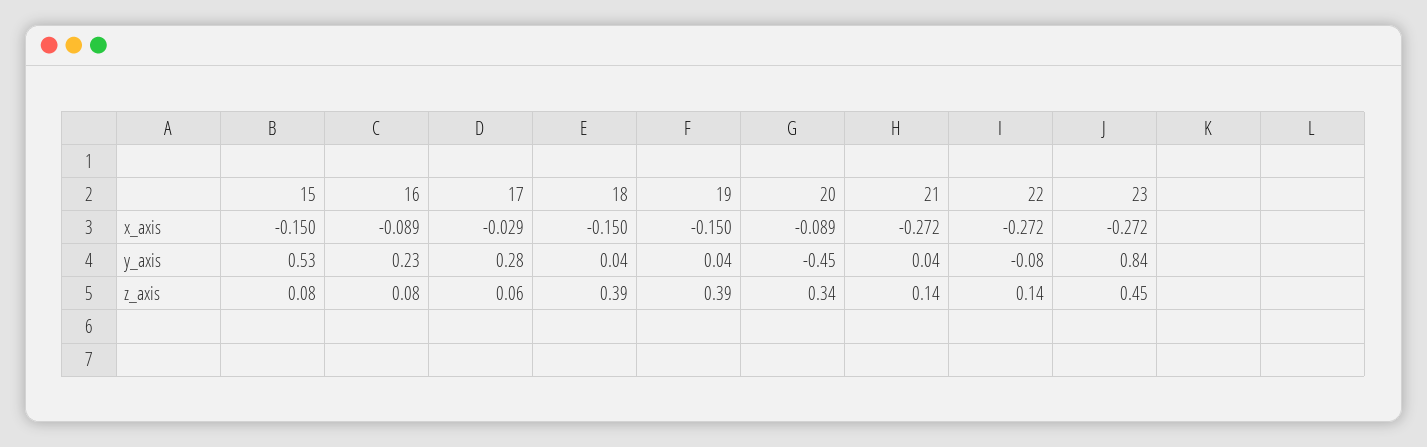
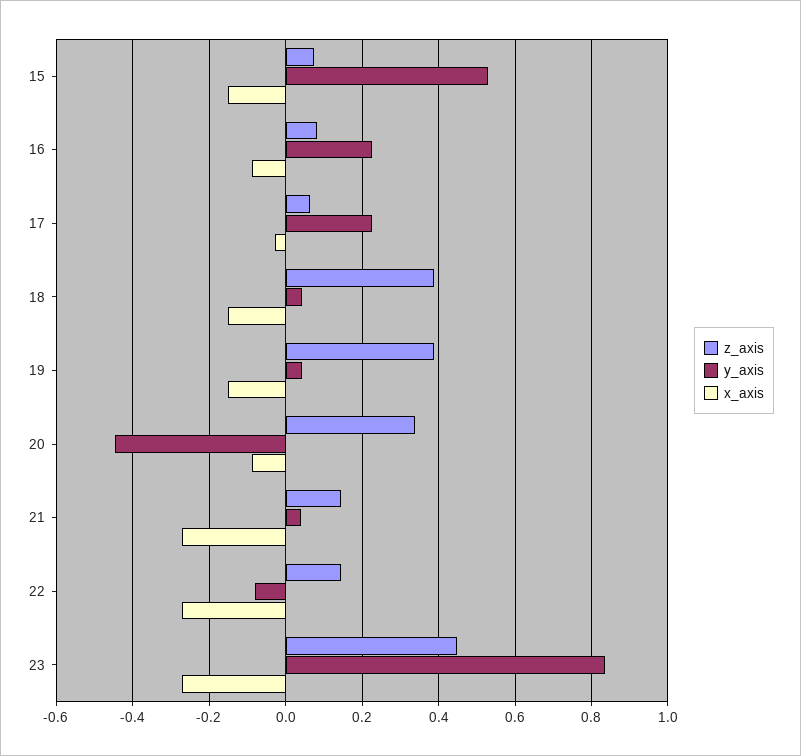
  {
    "x_axis": {
      "15": -0.15,
      "16": -0.089,
      "17": -0.029,
      "18": -0.15,
      "19": -0.15,
      "20": -0.089,
      "21": -0.272,
      "22": -0.272,
      "23": -0.272
    },
    "y_axis": {
      "15": 0.53,
      "16": 0.23,
-     "17": 0.28,
+     "17": 0.22,
      "18": 0.04,
      "19": 0.04,
      "20": -0.45,
      "21": 0.04,
      "22": -0.08,
      "23": 0.84
    },
    "z_axis": {
      "15": 0.08,
      "16": 0.08,
      "17": 0.06,
      "18": 0.39,
      "19": 0.39,
      "20": 0.34,
      "21": 0.14,
      "22": 0.14,
      "23": 0.45
    }
  }

